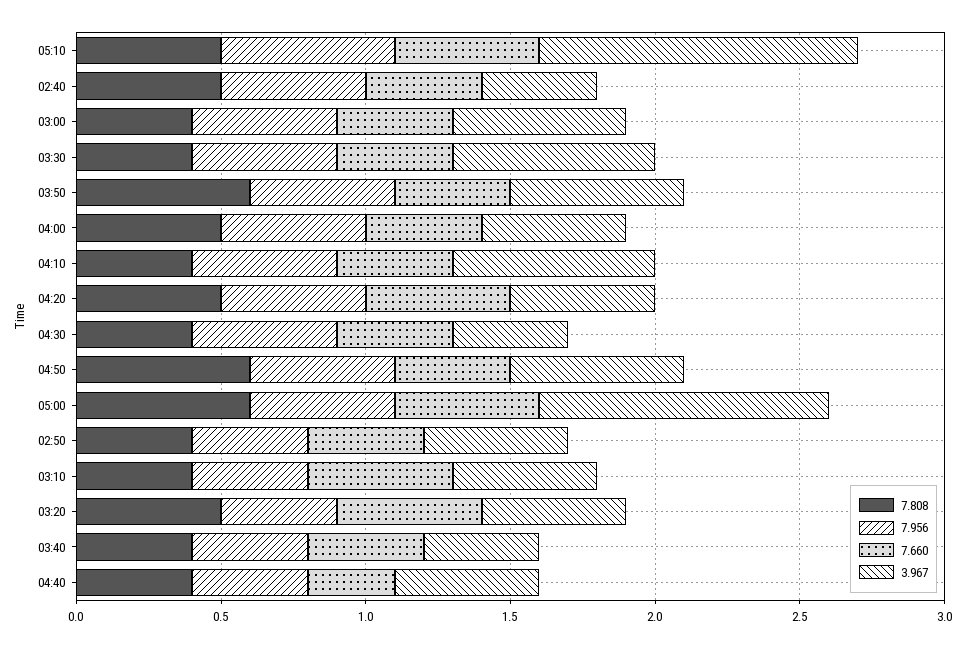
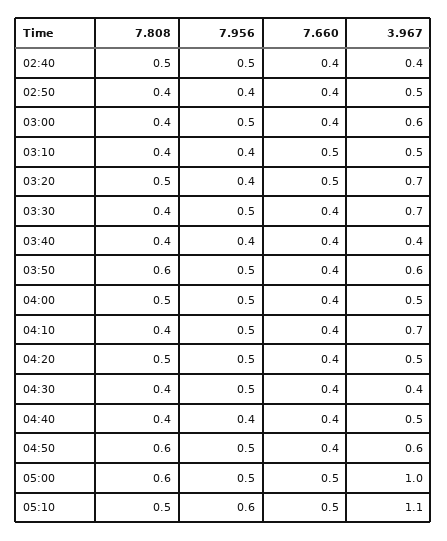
  {
    "7.808": {
      "05:10": 0.5,
      "02:40": 0.5,
      "03:00": 0.4,
      "03:30": 0.4,
      "03:50": 0.6,
      "04:00": 0.5,
      "04:10": 0.4,
      "04:20": 0.5,
      "04:30": 0.4,
      "04:50": 0.6,
      "05:00": 0.6,
      "02:50": 0.4,
      "03:10": 0.4,
      "03:20": 0.5,
      "03:40": 0.4,
      "04:40": 0.4
    },
    "7.956": {
      "05:10": 0.6,
      "02:40": 0.5,
      "03:00": 0.5,
      "03:30": 0.5,
      "03:50": 0.5,
      "04:00": 0.5,
      "04:10": 0.5,
      "04:20": 0.5,
      "04:30": 0.5,
      "04:50": 0.5,
      "05:00": 0.5,
      "02:50": 0.4,
      "03:10": 0.4,
      "03:20": 0.4,
      "03:40": 0.4,
      "04:40": 0.4
    },
    "7.660": {
      "05:10": 0.5,
      "02:40": 0.4,
      "03:00": 0.4,
      "03:30": 0.4,
      "03:50": 0.4,
      "04:00": 0.4,
      "04:10": 0.4,
-     "04:20": 0.5,
+     "04:20": 0.4,
      "04:30": 0.4,
      "04:50": 0.4,
      "05:00": 0.5,
      "02:50": 0.4,
      "03:10": 0.5,
      "03:20": 0.5,
      "03:40": 0.4,
-     "04:40": 0.3
+     "04:40": 0.4
    },
    "3.967": {
      "05:10": 1.1,
      "02:40": 0.4,
      "03:00": 0.6,
      "03:30": 0.7,
      "03:50": 0.6,
      "04:00": 0.5,
      "04:10": 0.7,
      "04:20": 0.5,
      "04:30": 0.4,
      "04:50": 0.6,
      "05:00": 1,
      "02:50": 0.5,
      "03:10": 0.5,
-     "03:20": 0.5,
+     "03:20": 0.7,
      "03:40": 0.4,
      "04:40": 0.5
    }
  }

